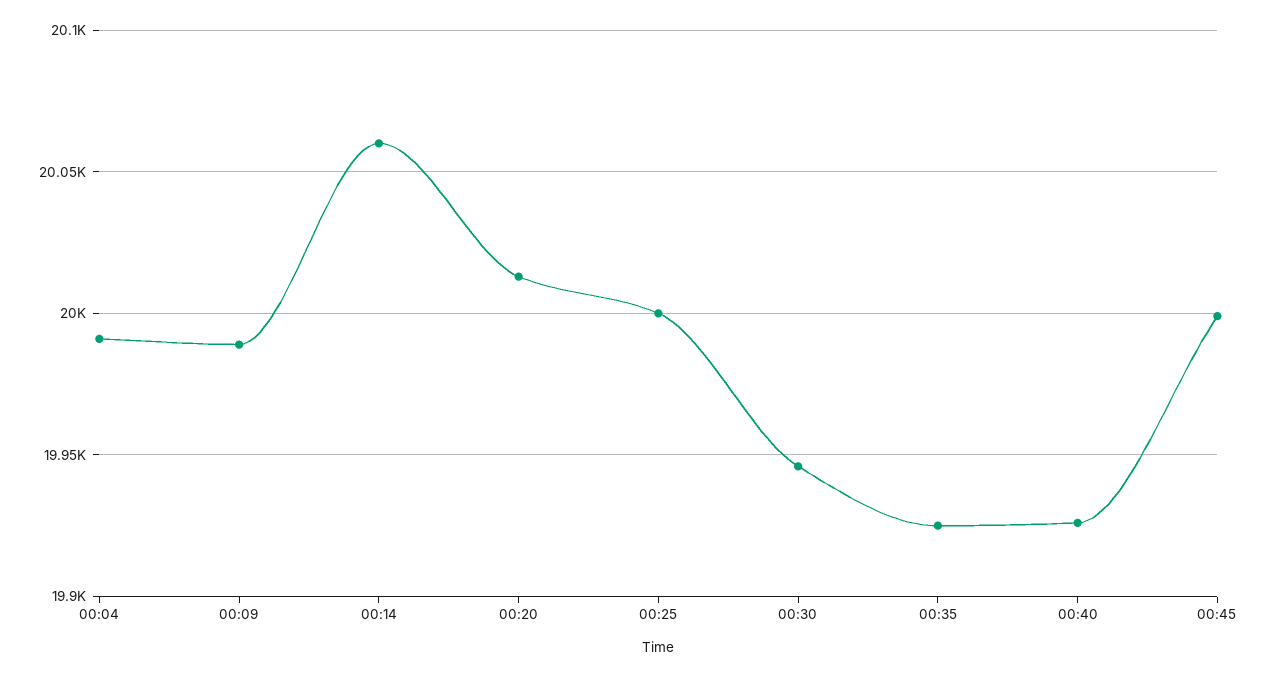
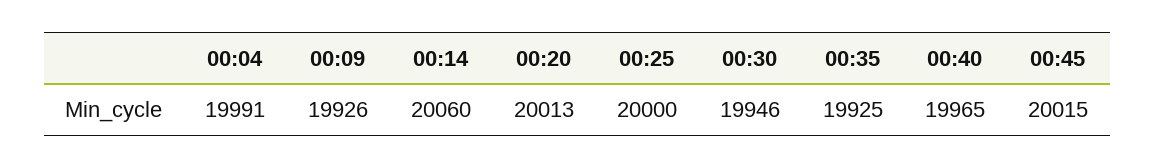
  {
    "00:04": 19991,
-   "00:09": 19990,
+   "00:09": 19926,
    "00:14": 20060,
    "00:20": 20013,
    "00:25": 20000,
    "00:30": 19946,
    "00:35": 19925,
-   "00:40": 19925,
+   "00:40": 19965,
-   "00:45": 20000
+   "00:45": 20015
  }

